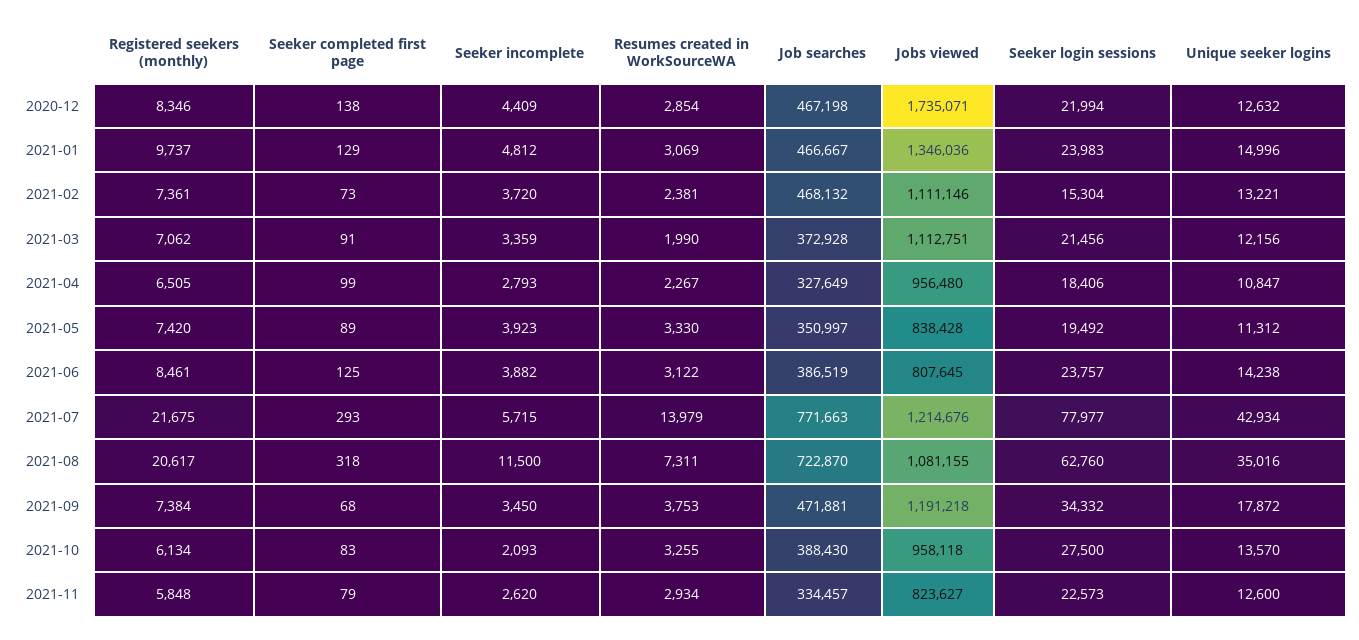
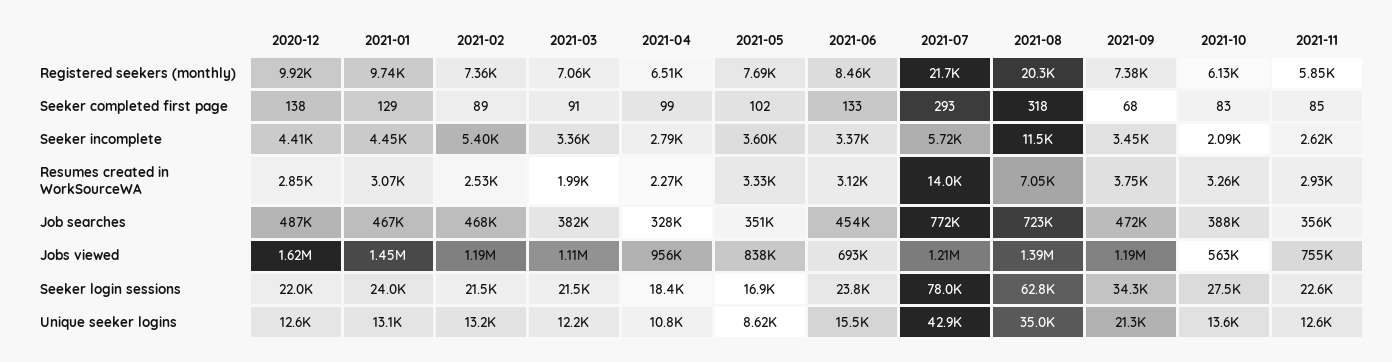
  {
    "Registered seekers (monthly)": {
-     "2020-12": 8346,
+     "2020-12": 9920,
      "2021-01": 9737,
      "2021-02": 7361,
      "2021-03": 7062,
      "2021-04": 6505,
-     "2021-05": 7420,
+     "2021-05": 7690,
      "2021-06": 8461,
      "2021-07": 21675,
-     "2021-08": 20617,
+     "2021-08": 20300,
      "2021-09": 7384,
      "2021-10": 6134,
      "2021-11": 5848
    },
    "Seeker completed first page": {
      "2020-12": 138,
      "2021-01": 129,
-     "2021-02": 73,
+     "2021-02": 89,
      "2021-03": 91,
      "2021-04": 99,
-     "2021-05": 89,
+     "2021-05": 102,
-     "2021-06": 125,
+     "2021-06": 133,
      "2021-07": 293,
      "2021-08": 318,
      "2021-09": 68,
      "2021-10": 83,
-     "2021-11": 79
+     "2021-11": 85
    },
    "Seeker incomplete": {
      "2020-12": 4409,
-     "2021-01": 4812,
+     "2021-01": 4450,
-     "2021-02": 3720,
+     "2021-02": 5400,
      "2021-03": 3359,
      "2021-04": 2793,
-     "2021-05": 3923,
+     "2021-05": 3600,
-     "2021-06": 3882,
+     "2021-06": 3370,
      "2021-07": 5715,
      "2021-08": 11500,
      "2021-09": 3450,
      "2021-10": 2093,
      "2021-11": 2620
    },
    "Resumes created in WorkSourceWA": {
      "2020-12": 2854,
      "2021-01": 3069,
-     "2021-02": 2381,
+     "2021-02": 2530,
      "2021-03": 1990,
      "2021-04": 2267,
      "2021-05": 3330,
      "2021-06": 3122,
      "2021-07": 13979,
-     "2021-08": 7311,
+     "2021-08": 7050,
      "2021-09": 3753,
      "2021-10": 3255,
      "2021-11": 2934
    },
    "Job searches": {
-     "2020-12": 467198,
+     "2020-12": 487000,
      "2021-01": 466667,
      "2021-02": 468132,
-     "2021-03": 372928,
+     "2021-03": 382000,
      "2021-04": 327649,
      "2021-05": 350997,
-     "2021-06": 386519,
+     "2021-06": 454000,
      "2021-07": 771663,
      "2021-08": 722870,
      "2021-09": 471881,
      "2021-10": 388430,
-     "2021-11": 334457
+     "2021-11": 356000
    },
    "Jobs viewed": {
-     "2020-12": 1735071,
+     "2020-12": 1620000,
-     "2021-01": 1346036,
+     "2021-01": 1450000,
-     "2021-02": 1111146,
+     "2021-02": 1190000,
      "2021-03": 1112751,
      "2021-04": 956480,
      "2021-05": 838428,
-     "2021-06": 807645,
+     "2021-06": 693000,
      "2021-07": 1214676,
-     "2021-08": 1081155,
+     "2021-08": 1390000,
      "2021-09": 1191218,
-     "2021-10": 958118,
+     "2021-10": 563000,
-     "2021-11": 823627
+     "2021-11": 755000
    },
    "Seeker login sessions": {
      "2020-12": 21994,
      "2021-01": 23983,
-     "2021-02": 15304,
+     "2021-02": 21500,
      "2021-03": 21456,
      "2021-04": 18406,
-     "2021-05": 19492,
+     "2021-05": 16900,
      "2021-06": 23757,
      "2021-07": 77977,
      "2021-08": 62760,
      "2021-09": 34332,
      "2021-10": 27500,
      "2021-11": 22573
    },
    "Unique seeker logins": {
      "2020-12": 12632,
-     "2021-01": 14996,
+     "2021-01": 13100,
      "2021-02": 13221,
      "2021-03": 12156,
      "2021-04": 10847,
-     "2021-05": 11312,
+     "2021-05": 8620,
-     "2021-06": 14238,
+     "2021-06": 15500,
      "2021-07": 42934,
      "2021-08": 35016,
-     "2021-09": 17872,
+     "2021-09": 21300,
      "2021-10": 13570,
      "2021-11": 12600
    }
  }

